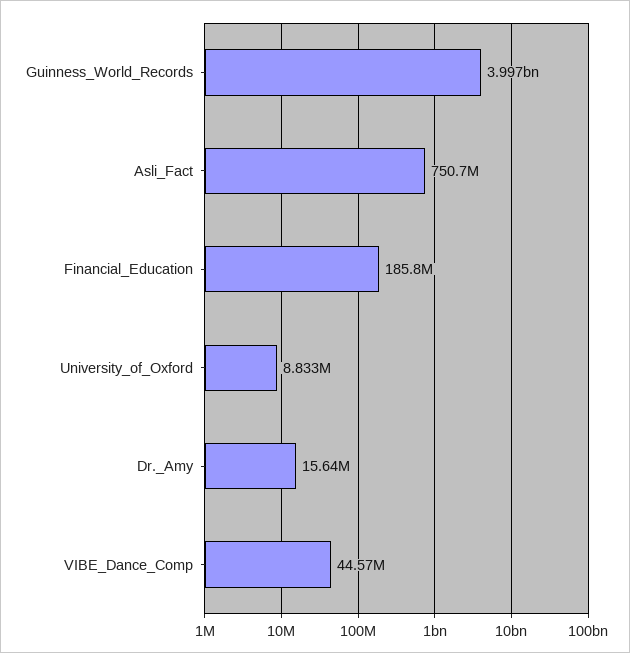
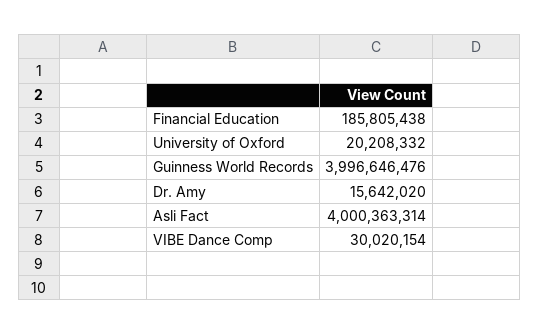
  {
    "Guinness_World_Records": 3996646476,
-   "Asli_Fact": 750700000,
+   "Asli_Fact": 4000363314,
    "Financial_Education": 185805438,
-   "University_of_Oxford": 8833000,
+   "University_of_Oxford": 20208332,
    "Dr._Amy": 15642020,
-   "VIBE_Dance_Comp": 44570000
+   "VIBE_Dance_Comp": 30020154
  }

